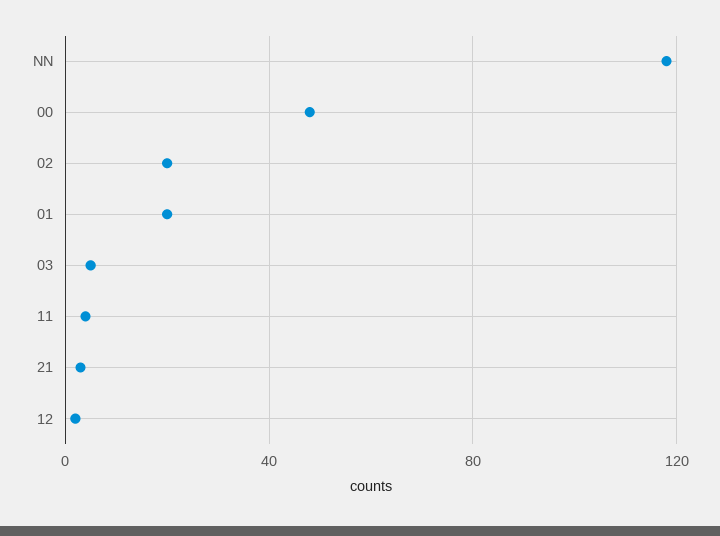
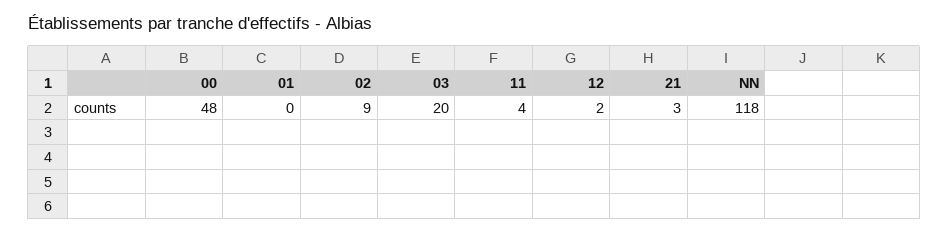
  {
    "NN": 118,
    "00": 48,
-   "02": 20,
+   "02": 9,
-   "01": 20,
+   "01": 0,
-   "03": 5,
+   "03": 20,
    "11": 4,
    "21": 3,
    "12": 2
  }

